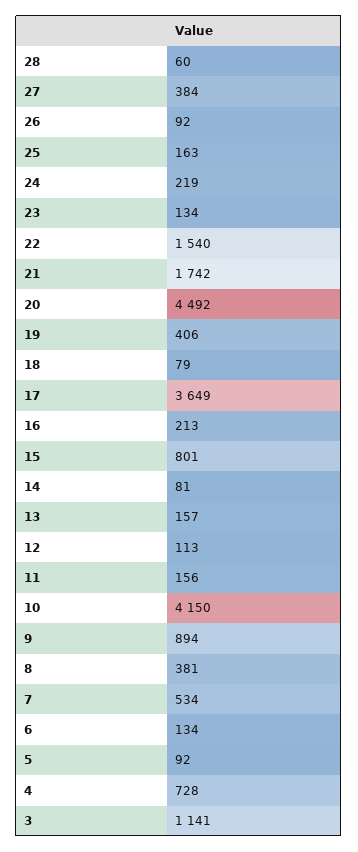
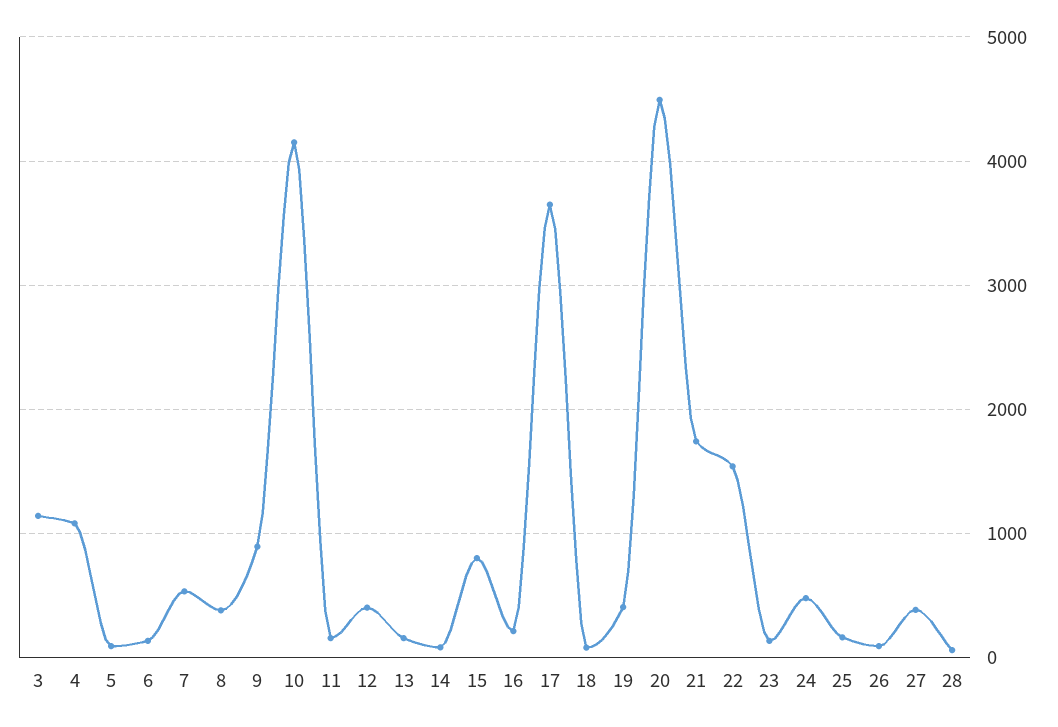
  {
    "28": 60,
    "27": 384,
    "26": 92,
    "25": 163,
-   "24": 219,
+   "24": 500,
    "23": 134,
    "22": 1540,
    "21": 1742,
    "20": 4492,
    "19": 406,
    "18": 79,
    "17": 3649,
    "16": 213,
    "15": 801,
    "14": 81,
    "13": 157,
-   "12": 113,
+   "12": 400,
    "11": 156,
    "10": 4150,
    "9": 894,
    "8": 381,
    "7": 534,
    "6": 134,
    "5": 92,
-   "4": 728,
+   "4": 1100,
    "3": 1141
  }

